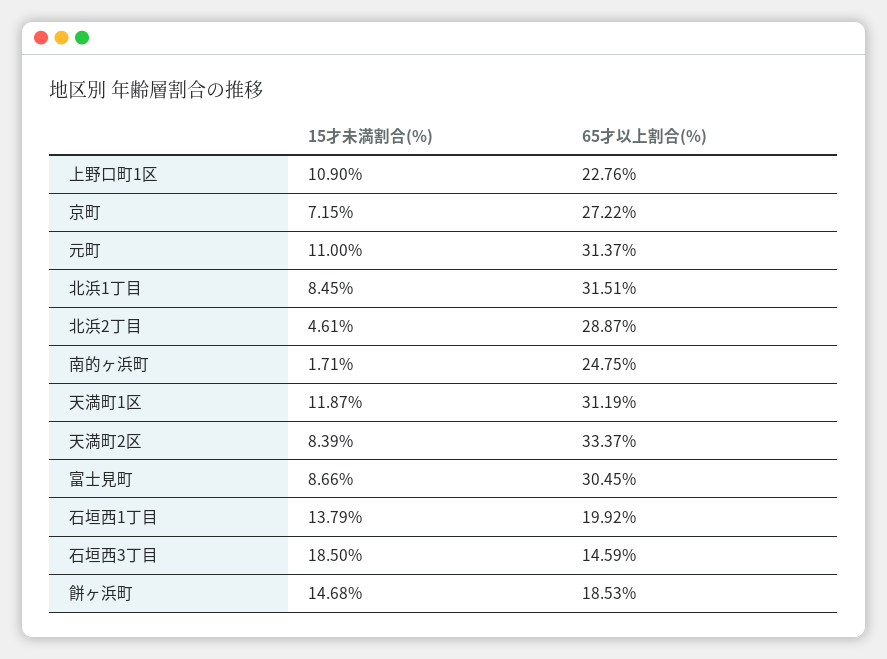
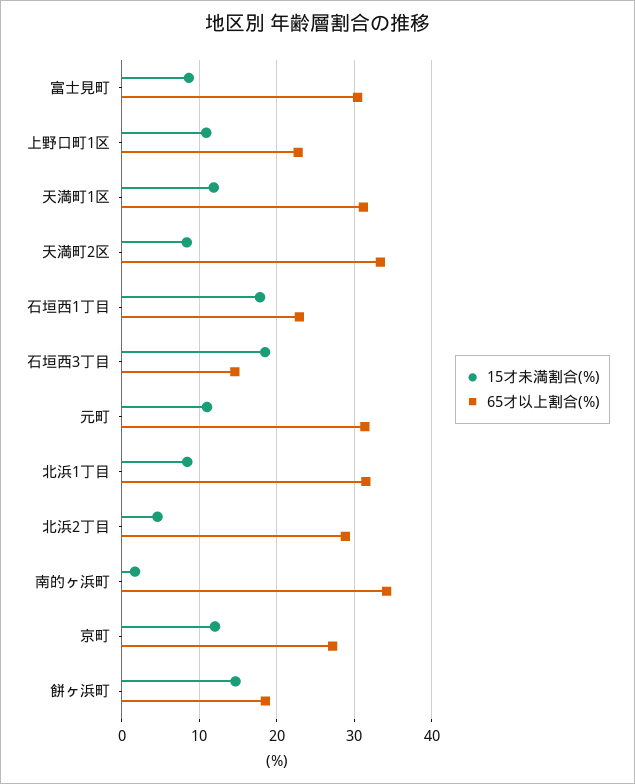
  {
    "15才未満割合(%)": {
      "上野口町1区": 10.9,
-     "京町": 7.15,
+     "京町": 12,
      "元町": 11,
      "北浜1丁目": 8.45,
      "北浜2丁目": 4.61,
      "南的ヶ浜町": 1.71,
      "天満町1区": 11.87,
      "天満町2区": 8.39,
      "富士見町": 8.66,
-     "石垣西1丁目": 13.79,
+     "石垣西1丁目": 18,
      "石垣西3丁目": 18.5,
      "餅ヶ浜町": 14.68
    },
    "65才以上割合(%)": {
      "上野口町1区": 22.76,
      "京町": 27.22,
      "元町": 31.37,
      "北浜1丁目": 31.51,
      "北浜2丁目": 28.87,
-     "南的ヶ浜町": 24.75,
+     "南的ヶ浜町": 34,
      "天満町1区": 31.19,
      "天満町2区": 33.37,
      "富士見町": 30.45,
-     "石垣西1丁目": 19.92,
+     "石垣西1丁目": 23,
      "石垣西3丁目": 14.59,
      "餅ヶ浜町": 18.53
    }
  }

